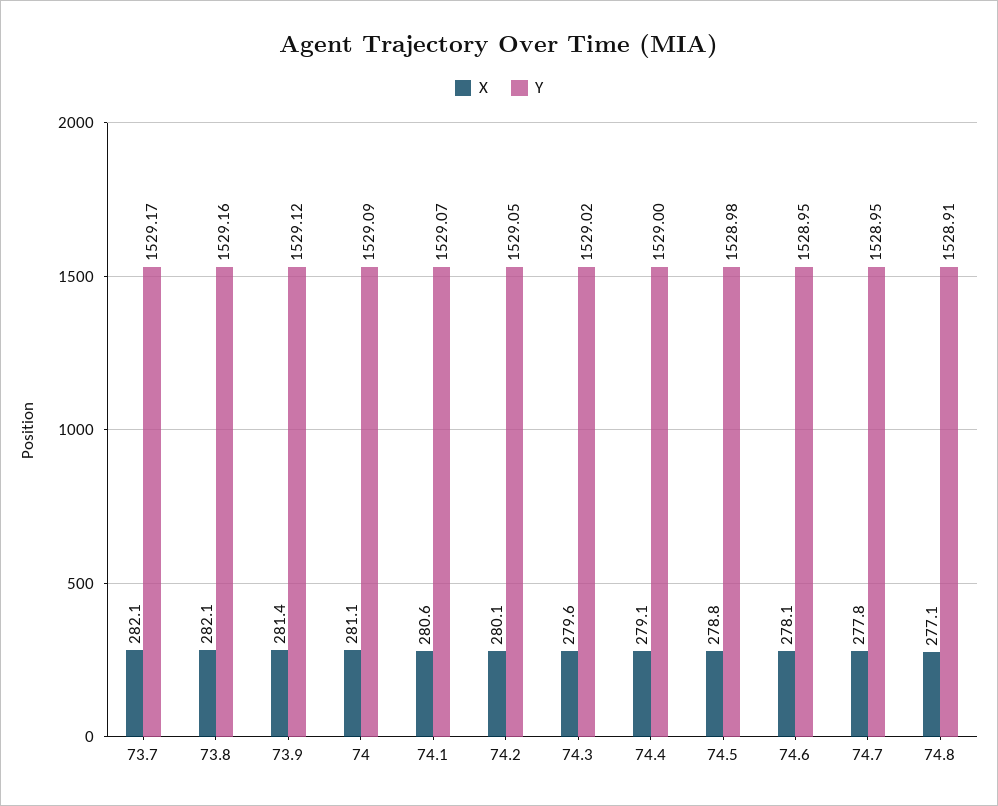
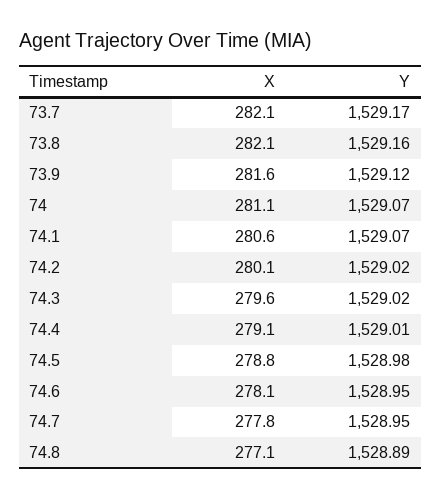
  {
    "X": {
      "73.7": 282.1,
      "73.8": 282.1,
-     "73.9": 281.4,
+     "73.9": 281.6,
      "74": 281.1,
      "74.1": 280.6,
      "74.2": 280.1,
      "74.3": 279.6,
      "74.4": 279.1,
      "74.5": 278.8,
      "74.6": 278.1,
      "74.7": 277.8,
      "74.8": 277.1
    },
    "Y": {
      "73.7": 1529.17,
      "73.8": 1529.16,
      "73.9": 1529.12,
-     "74": 1529.09,
+     "74": 1529.07,
      "74.1": 1529.07,
-     "74.2": 1529.05,
+     "74.2": 1529.02,
      "74.3": 1529.02,
-     "74.4": 1529,
+     "74.4": 1529.01,
      "74.5": 1528.98,
      "74.6": 1528.95,
      "74.7": 1528.95,
-     "74.8": 1528.91
+     "74.8": 1528.89
    }
  }

